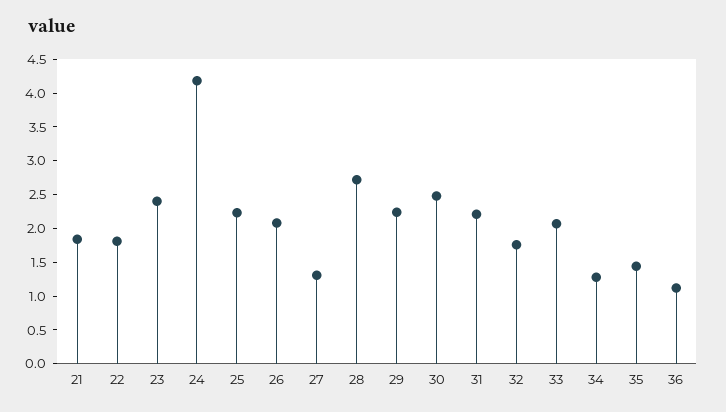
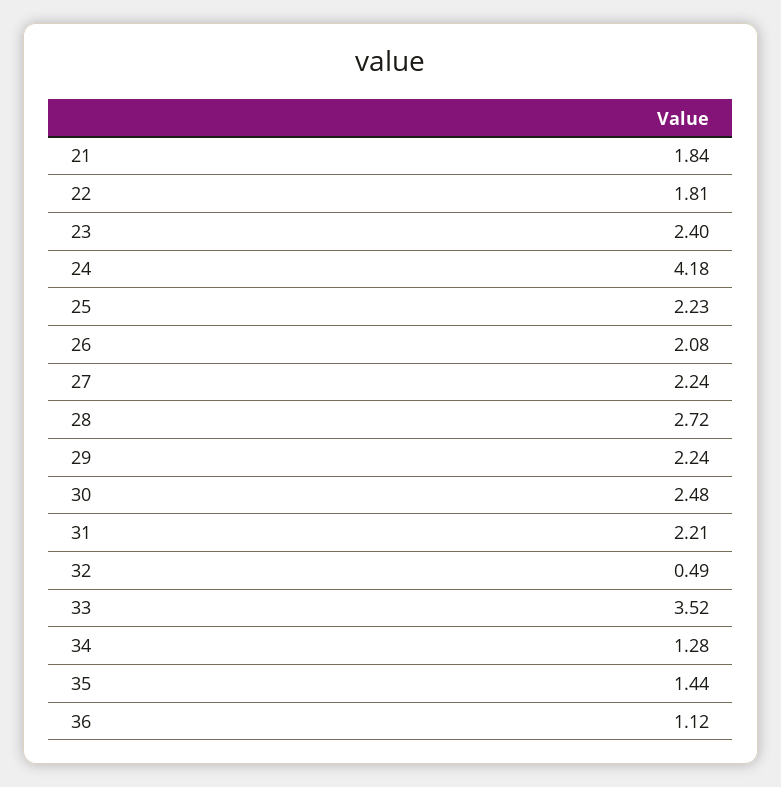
  {
    "21": 1.84,
    "22": 1.81,
    "23": 2.4,
    "24": 4.18,
    "25": 2.23,
    "26": 2.08,
-   "27": 1.25,
+   "27": 2.24,
    "28": 2.72,
    "29": 2.24,
    "30": 2.48,
    "31": 2.21,
-   "32": 1.75,
+   "32": 0.49,
-   "33": 2,
+   "33": 3.52,
    "34": 1.28,
    "35": 1.44,
    "36": 1.12
  }

